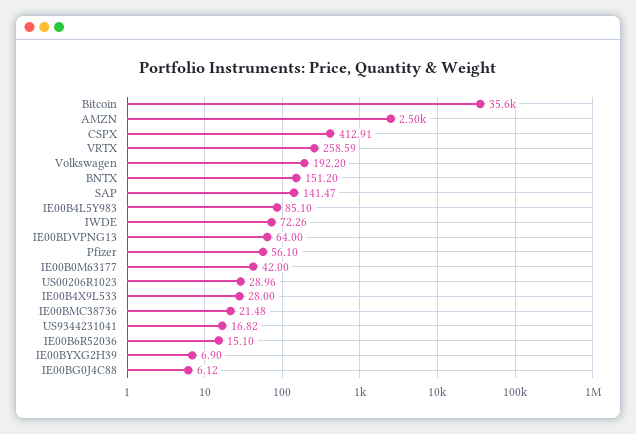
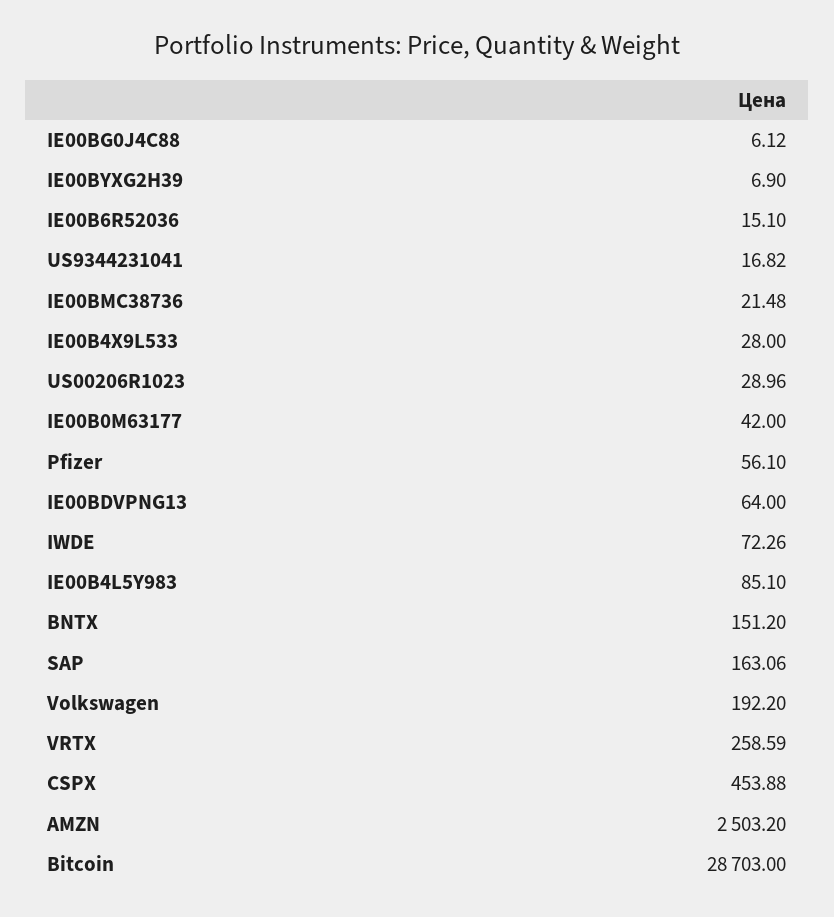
  {
-   "Bitcoin": 35600,
+   "Bitcoin": 28703,
    "AMZN": 2503.2,
-   "CSPX": 412.91,
+   "CSPX": 453.88,
    "VRTX": 258.59,
    "Volkswagen": 192.2,
    "BNTX": 151.2,
-   "SAP": 141.47,
+   "SAP": 163.06,
    "IE00B4L5Y983": 85.1,
    "IWDE": 72.26,
    "IE00BDVPNG13": 64,
    "Pfizer": 56.1,
    "IE00B0M63177": 42,
    "US00206R1023": 28.96,
    "IE00B4X9L533": 28,
    "IE00BMC38736": 21.48,
    "US9344231041": 16.82,
    "IE00B6R52036": 15.1,
    "IE00BYXG2H39": 6.9,
    "IE00BG0J4C88": 6.12
  }

